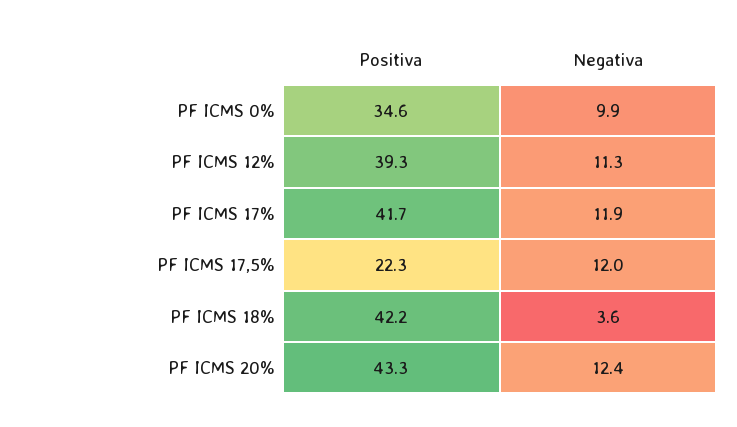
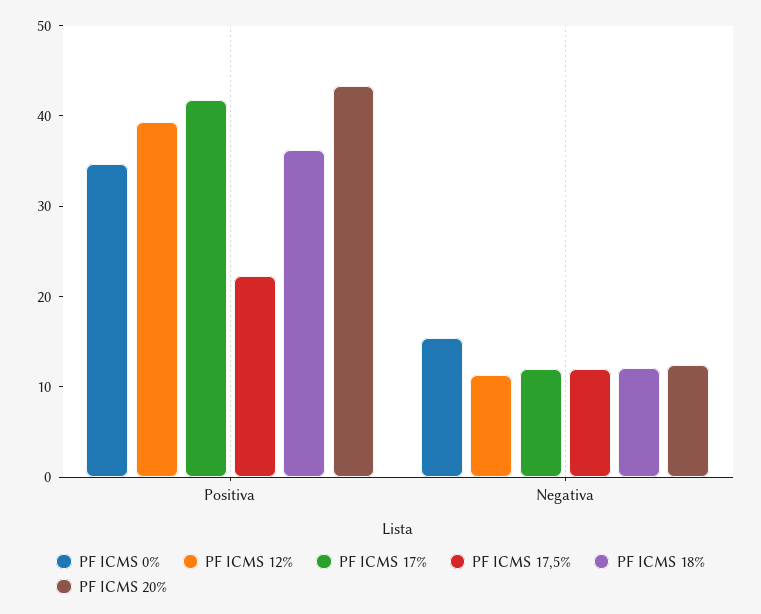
  {
    "PF ICMS 0%": {
      "Positiva": 34.6,
-     "Negativa": 9.9
+     "Negativa": 16
    },
    "PF ICMS 12%": {
      "Positiva": 39.3,
      "Negativa": 11.3
    },
    "PF ICMS 17%": {
      "Positiva": 41.7,
      "Negativa": 11.9
    },
    "PF ICMS 17,5%": {
      "Positiva": 22.3,
      "Negativa": 12
    },
    "PF ICMS 18%": {
-     "Positiva": 42.2,
+     "Positiva": 36,
-     "Negativa": 3.6
+     "Negativa": 12
    },
    "PF ICMS 20%": {
      "Positiva": 43.3,
      "Negativa": 12.4
    }
  }

